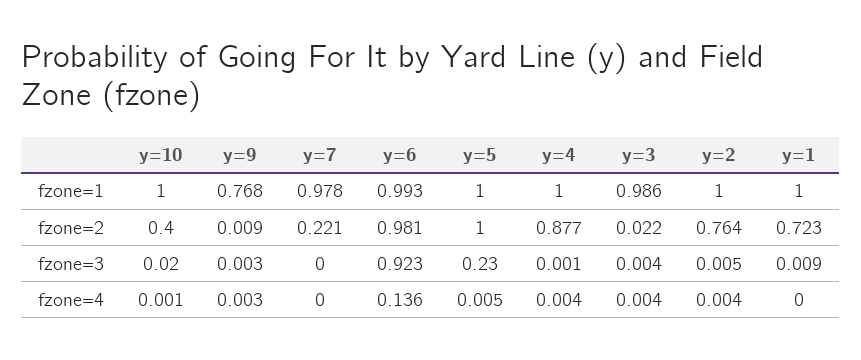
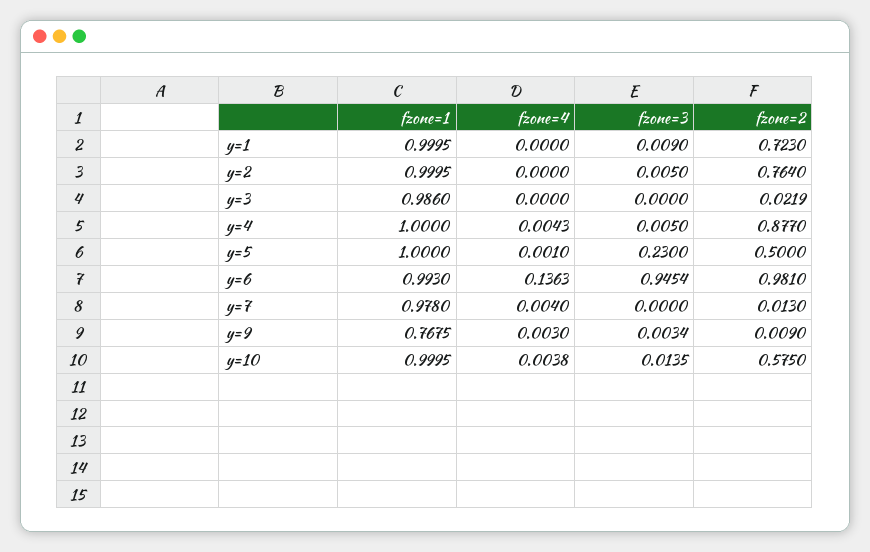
  {
    "y=10": {
      "fzone=1": 0.9995,
-     "fzone=2": 0.4,
+     "fzone=2": 0.575,
-     "fzone=3": 0.02,
+     "fzone=3": 0.0135,
-     "fzone=4": 0.001
+     "fzone=4": 0.0038
    },
    "y=9": {
      "fzone=1": 0.7675,
      "fzone=2": 0.009,
      "fzone=3": 0.0034,
      "fzone=4": 0.003
    },
    "y=7": {
      "fzone=1": 0.978,
-     "fzone=2": 0.221,
+     "fzone=2": 0.013,
      "fzone=3": 0,
-     "fzone=4": 0
+     "fzone=4": 0.004
    },
    "y=6": {
      "fzone=1": 0.993,
      "fzone=2": 0.981,
-     "fzone=3": 0.923,
+     "fzone=3": 0.9454,
      "fzone=4": 0.1363
    },
    "y=5": {
      "fzone=1": 1,
-     "fzone=2": 1,
+     "fzone=2": 0.5,
      "fzone=3": 0.23,
-     "fzone=4": 0.005
+     "fzone=4": 0.001
    },
    "y=4": {
      "fzone=1": 1,
      "fzone=2": 0.877,
-     "fzone=3": 0.001,
+     "fzone=3": 0.005,
      "fzone=4": 0.0043
    },
    "y=3": {
      "fzone=1": 0.986,
      "fzone=2": 0.0219,
-     "fzone=3": 0.004,
+     "fzone=3": 0,
-     "fzone=4": 0.004
+     "fzone=4": 0
    },
    "y=2": {
      "fzone=1": 0.9995,
      "fzone=2": 0.764,
      "fzone=3": 0.005,
-     "fzone=4": 0.004
+     "fzone=4": 0
    },
    "y=1": {
      "fzone=1": 0.9995,
      "fzone=2": 0.723,
      "fzone=3": 0.009,
      "fzone=4": 0
    }
  }

